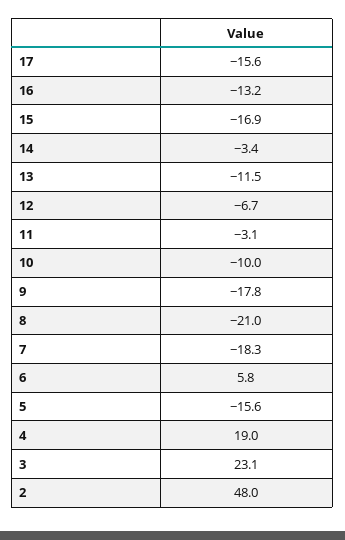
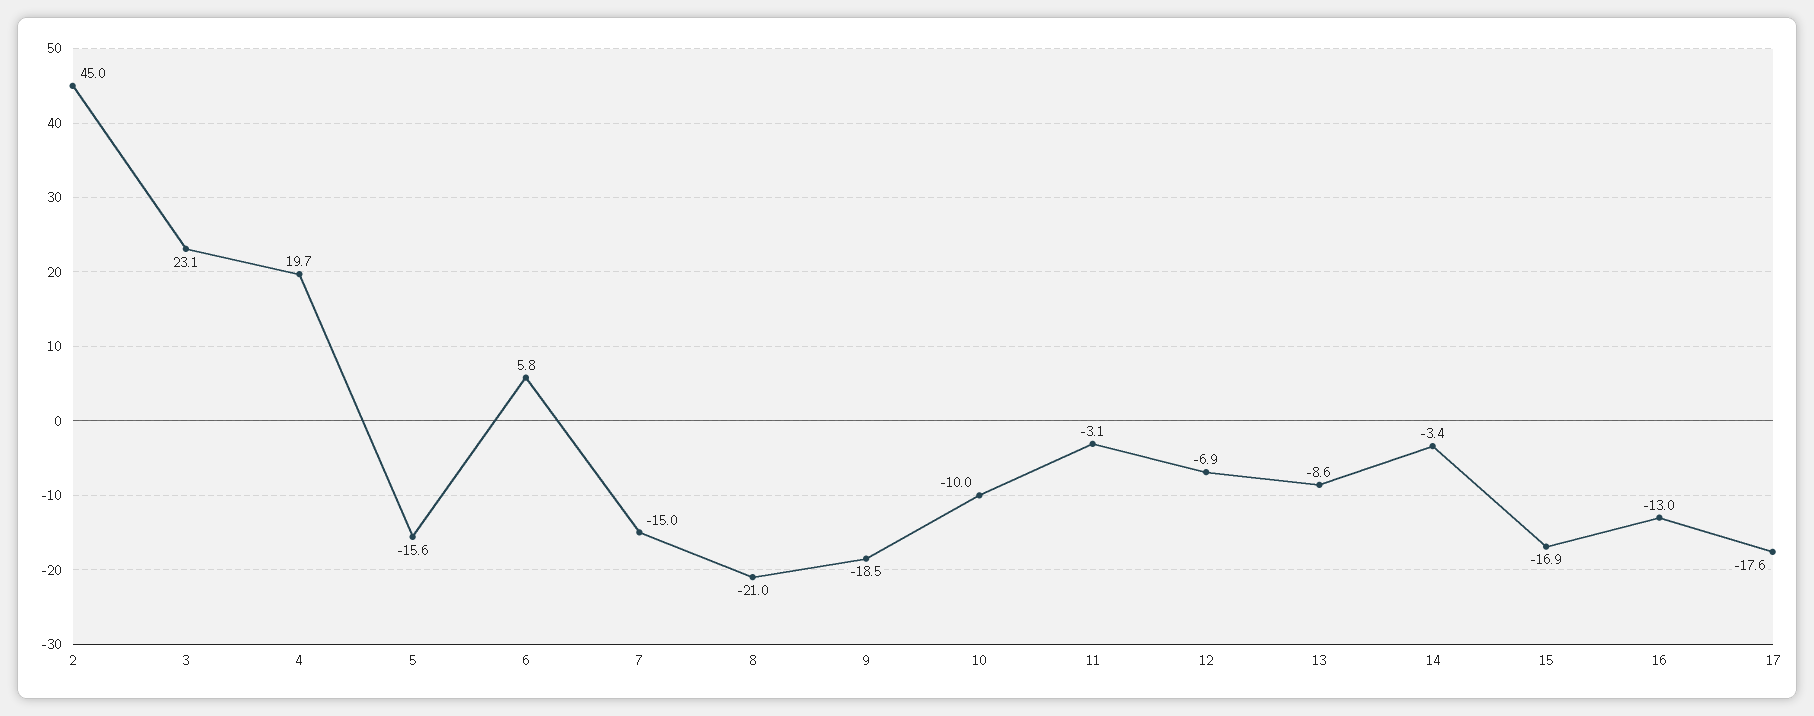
  {
-   "17": -15.6,
+   "17": -17.6,
-   "16": -13.2,
+   "16": -13,
    "15": -16.9,
    "14": -3.4,
-   "13": -11.5,
+   "13": -8.6,
-   "12": -6.7,
+   "12": -6.9,
    "11": -3.1,
    "10": -10,
-   "9": -17.8,
+   "9": -18.5,
    "8": -21,
-   "7": -18.3,
+   "7": -15,
    "6": 5.8,
    "5": -15.6,
-   "4": 19,
+   "4": 19.7,
    "3": 23.1,
-   "2": 48
+   "2": 45
  }

